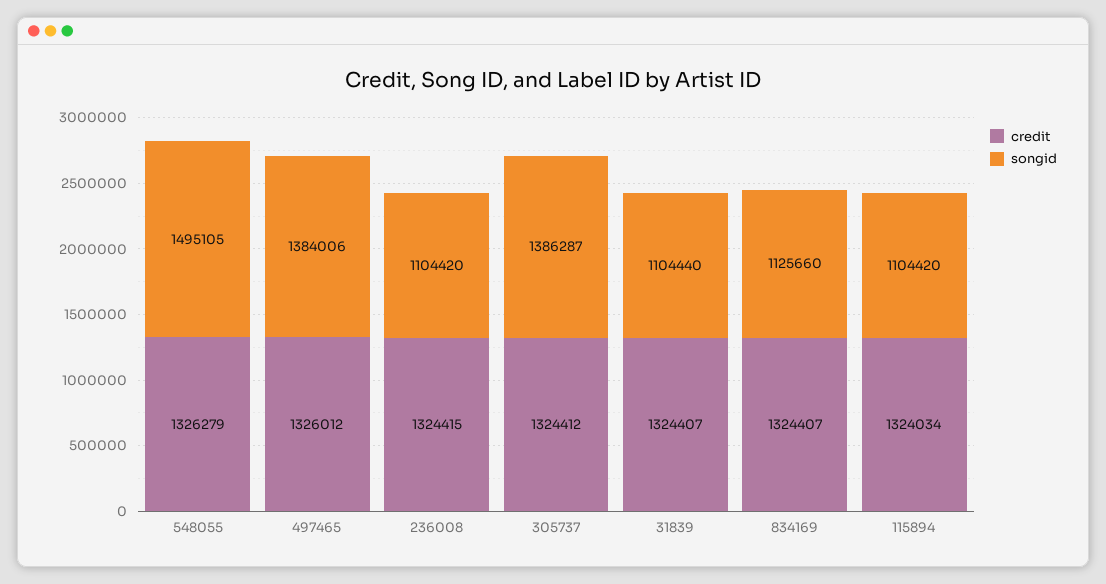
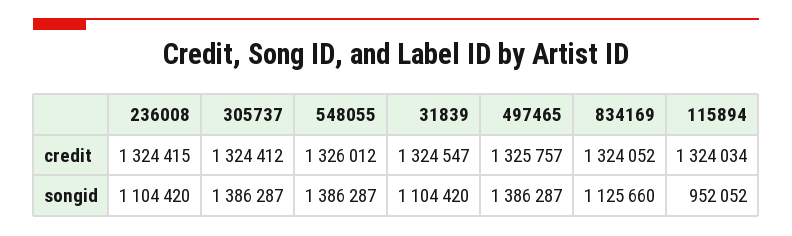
  {
    "credit": {
-     "548055": 1326279,
+     "548055": 1326012,
-     "497465": 1326012,
+     "497465": 1325757,
      "236008": 1324415,
      "305737": 1324412,
-     "31839": 1324407,
+     "31839": 1324547,
-     "834169": 1324407,
+     "834169": 1324052,
      "115894": 1324034
    },
    "songid": {
-     "548055": 1495105,
+     "548055": 1386287,
-     "497465": 1384006,
+     "497465": 1386287,
      "236008": 1104420,
      "305737": 1386287,
-     "31839": 1104440,
+     "31839": 1104420,
      "834169": 1125660,
-     "115894": 1104420
+     "115894": 952052
    }
  }

